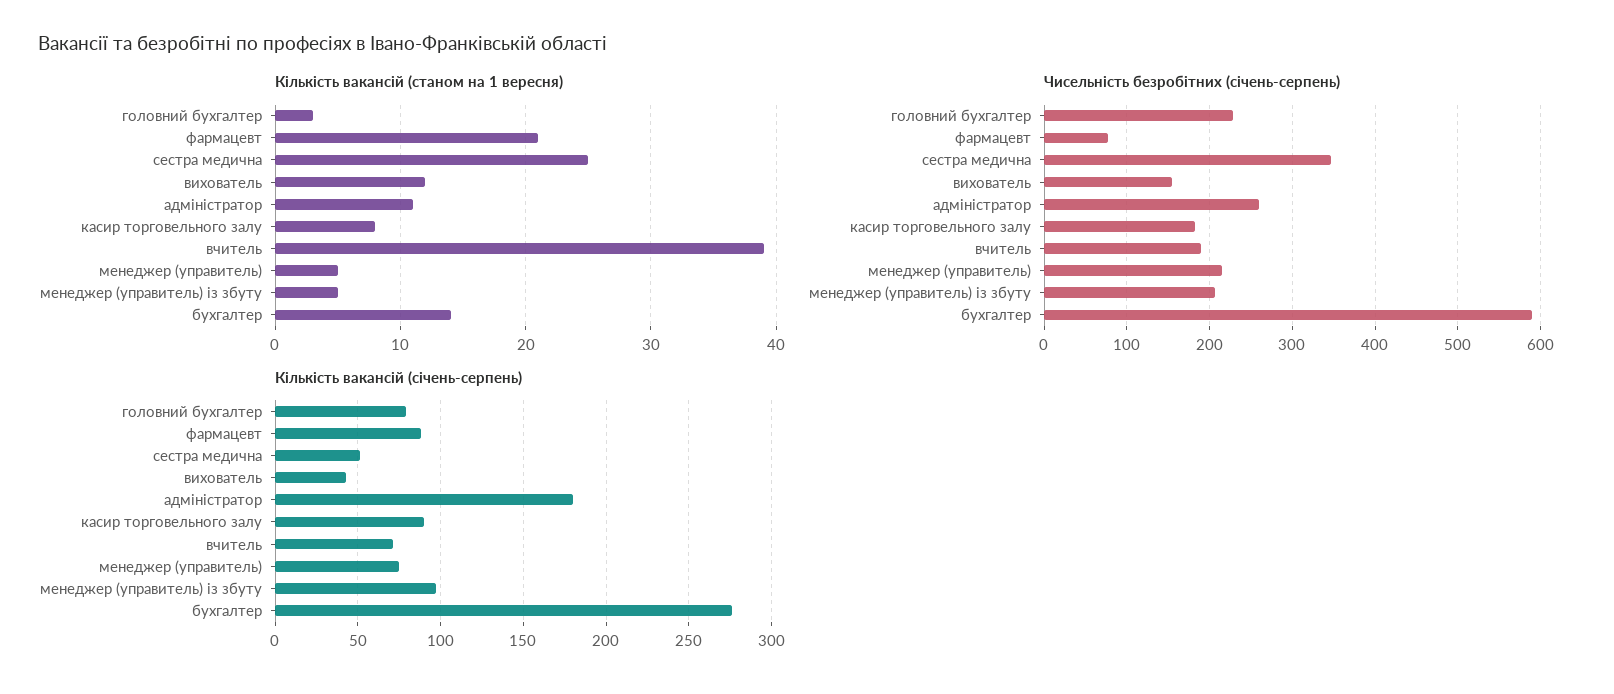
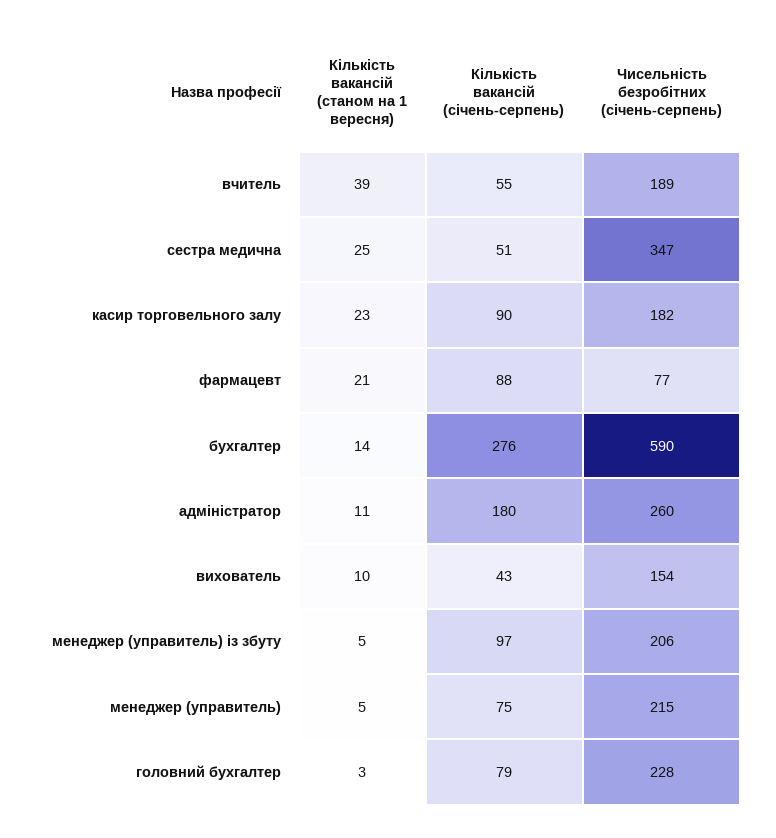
  {
    "Кількість вакансій (станом на 1 вересня)": {
      "головний бухгалтер": 3,
      "фармацевт": 21,
      "сестра медична": 25,
-     "вихователь": 12,
+     "вихователь": 10,
      "адміністратор": 11,
-     "касир торговельного залу": 8,
+     "касир торговельного залу": 23,
      "вчитель": 39,
      "менеджер (управитель)": 5,
      "менеджер (управитель) із збуту": 5,
      "бухгалтер": 14
    },
    "Чисельність безробітних (січень-серпень)": {
      "головний бухгалтер": 228,
      "фармацевт": 77,
      "сестра медична": 347,
      "вихователь": 154,
      "адміністратор": 260,
      "касир торговельного залу": 182,
      "вчитель": 189,
      "менеджер (управитель)": 215,
      "менеджер (управитель) із збуту": 206,
      "бухгалтер": 590
    },
    "Кількість вакансій (січень-серпень)": {
      "головний бухгалтер": 79,
      "фармацевт": 88,
      "сестра медична": 51,
      "вихователь": 43,
      "адміністратор": 180,
      "касир торговельного залу": 90,
-     "вчитель": 70,
+     "вчитель": 55,
      "менеджер (управитель)": 75,
      "менеджер (управитель) із збуту": 97,
      "бухгалтер": 276
    }
  }

